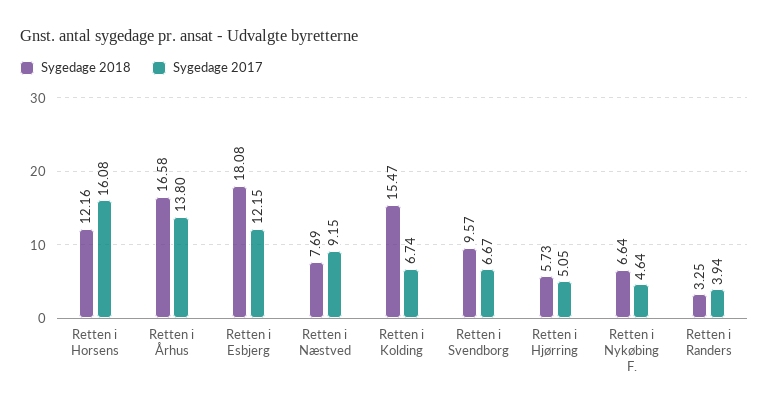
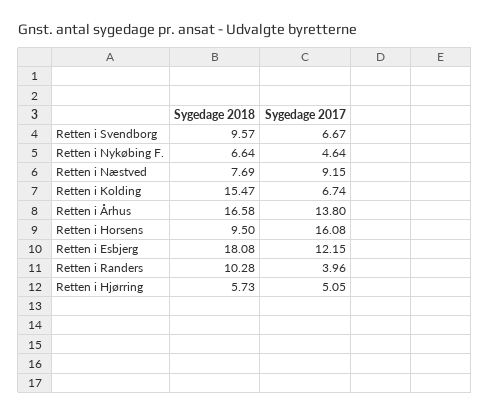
  {
    "Sygedage 2018": {
-     "Retten i Horsens": 12.16,
+     "Retten i Horsens": 9.5,
      "Retten i Århus": 16.58,
      "Retten i Esbjerg": 18.08,
      "Retten i Næstved": 7.69,
      "Retten i Kolding": 15.47,
      "Retten i Svendborg": 9.57,
      "Retten i Hjørring": 5.73,
      "Retten i Nykøbing F.": 6.64,
-     "Retten i Randers": 3.25
+     "Retten i Randers": 10.28
    },
    "Sygedage 2017": {
      "Retten i Horsens": 16.08,
      "Retten i Århus": 13.8,
      "Retten i Esbjerg": 12.15,
      "Retten i Næstved": 9.15,
      "Retten i Kolding": 6.74,
      "Retten i Svendborg": 6.67,
      "Retten i Hjørring": 5.05,
      "Retten i Nykøbing F.": 4.64,
-     "Retten i Randers": 3.94
+     "Retten i Randers": 3.96
    }
  }

